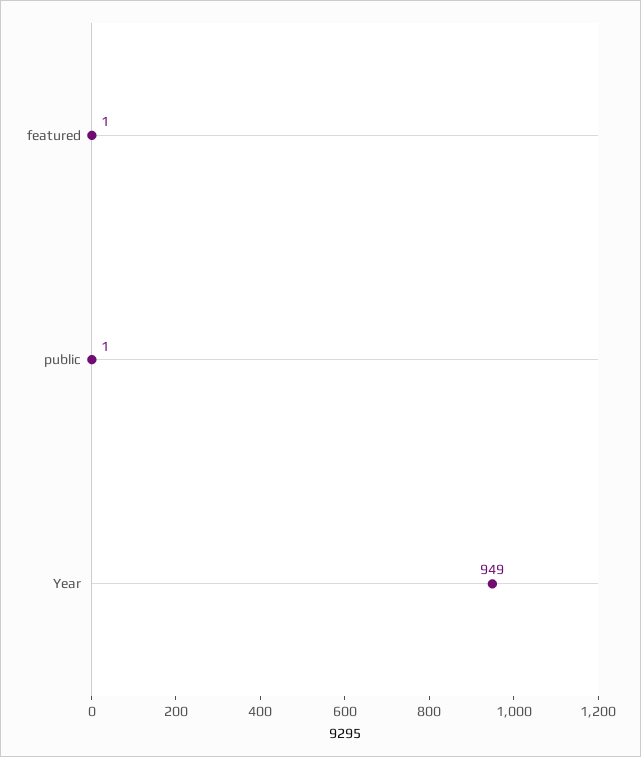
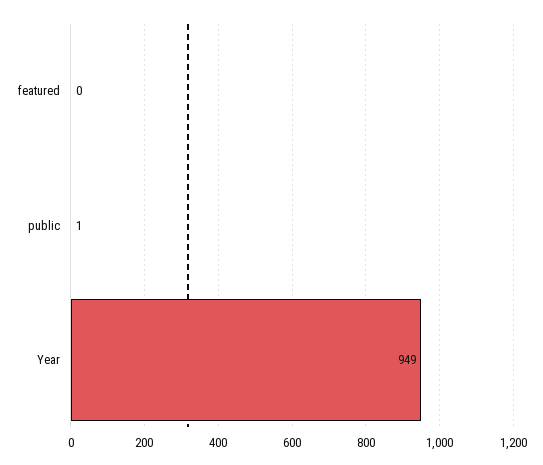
  {
-   "featured": 1,
+   "featured": 0,
    "public": 1,
    "Year": 949
  }

